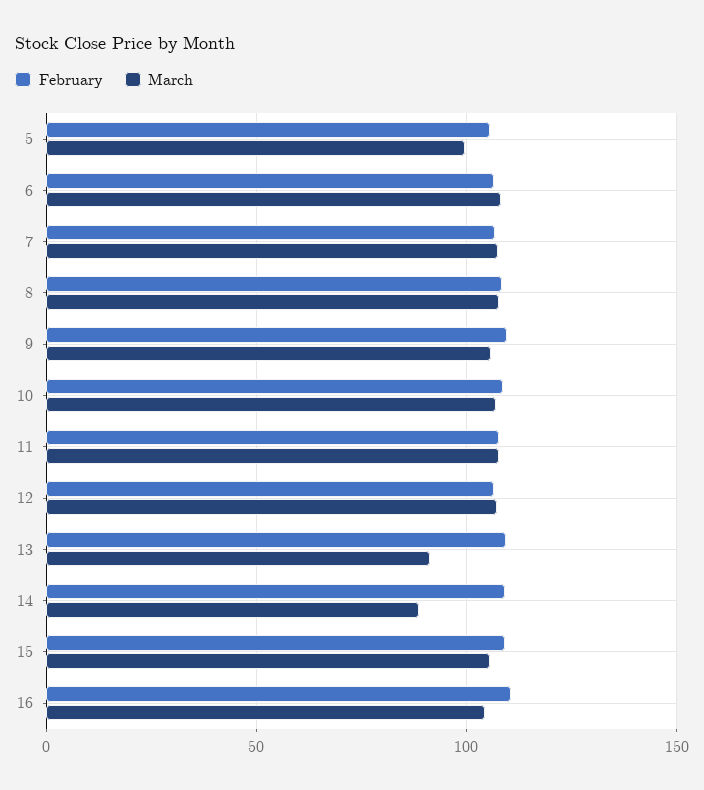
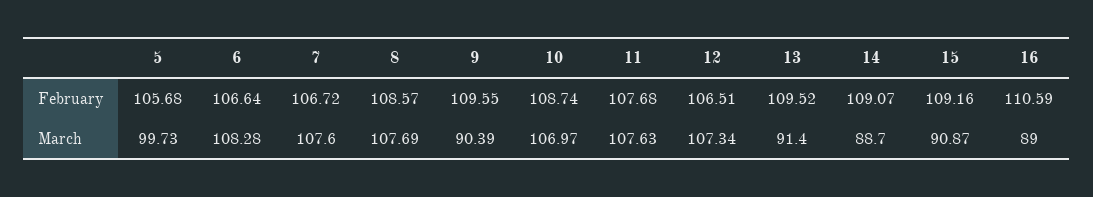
  {
    "February": {
      "5": 105.68,
      "6": 106.64,
      "7": 106.72,
      "8": 108.57,
      "9": 109.55,
      "10": 108.74,
      "11": 107.68,
      "12": 106.51,
      "13": 109.52,
      "14": 109.07,
      "15": 109.16,
      "16": 110.59
    },
    "March": {
      "5": 99.73,
      "6": 108.28,
      "7": 107.6,
      "8": 107.69,
-     "9": 105,
+     "9": 90.39,
      "10": 106.97,
      "11": 107.63,
      "12": 107.34,
      "13": 91.4,
      "14": 88.7,
-     "15": 105,
+     "15": 90.87,
-     "16": 105
+     "16": 89
    }
  }

